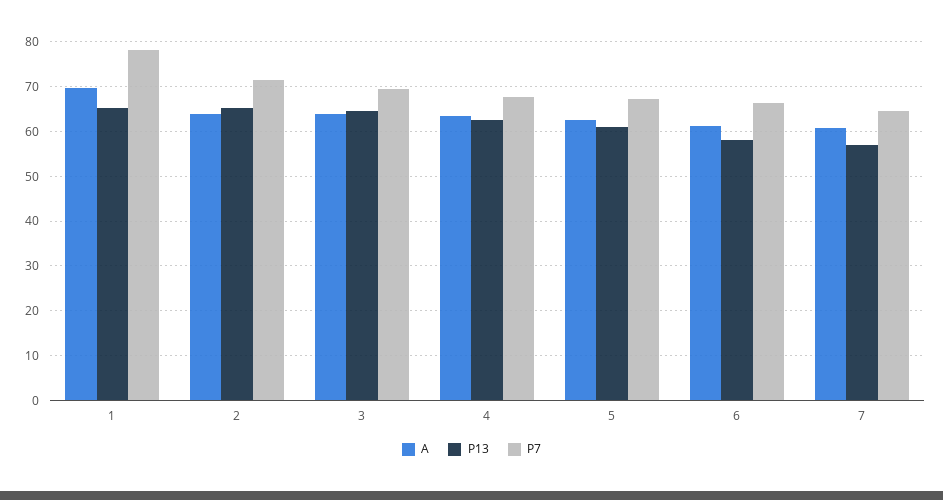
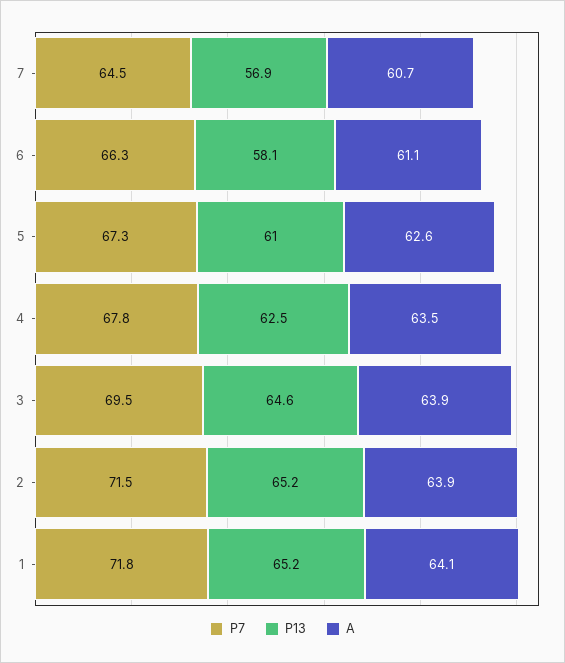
  {
    "A": {
-     "1": 70,
+     "1": 64.1,
      "2": 63.9,
      "3": 63.9,
      "4": 63.5,
      "5": 62.6,
      "6": 61.1,
      "7": 60.7
    },
    "P13": {
      "1": 65.2,
      "2": 65.2,
      "3": 64.6,
      "4": 62.5,
      "5": 61,
      "6": 58.1,
      "7": 56.9
    },
    "P7": {
-     "1": 78,
+     "1": 71.8,
      "2": 71.5,
      "3": 69.5,
      "4": 67.8,
      "5": 67.3,
      "6": 66.3,
      "7": 64.5
    }
  }

